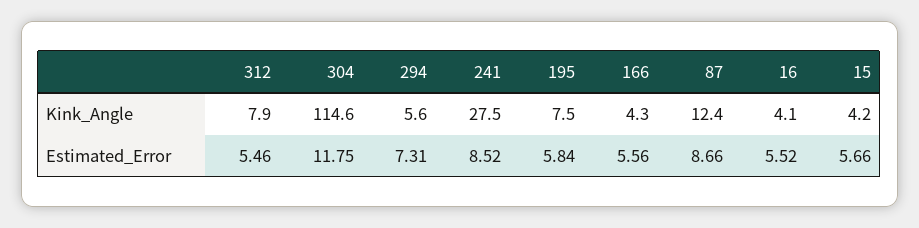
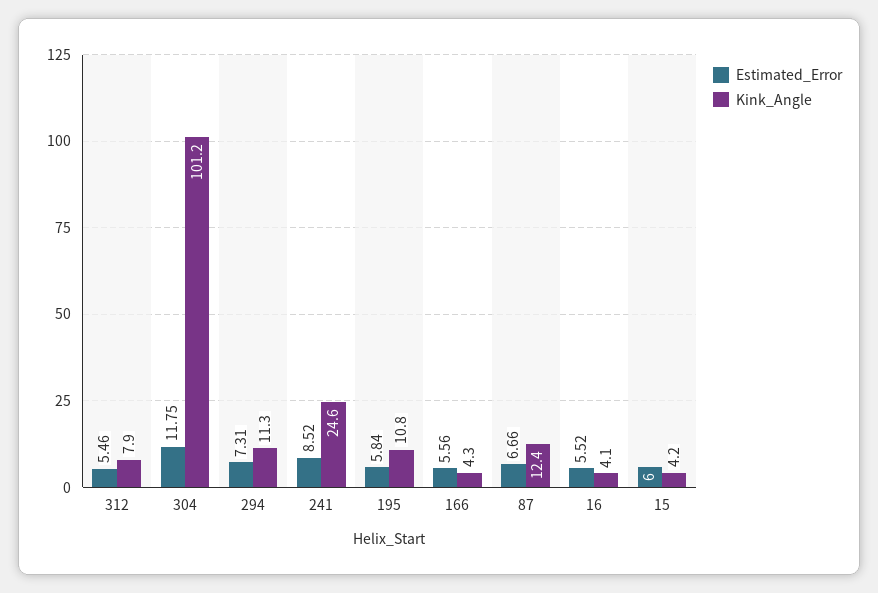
  {
    "Kink_Angle": {
      "312": 7.9,
-     "304": 114.6,
+     "304": 101.2,
-     "294": 5.6,
+     "294": 11.3,
-     "241": 27.5,
+     "241": 24.6,
-     "195": 7.5,
+     "195": 10.8,
      "166": 4.3,
      "87": 12.4,
      "16": 4.1,
      "15": 4.2
    },
    "Estimated_Error": {
      "312": 5.46,
      "304": 11.75,
      "294": 7.31,
      "241": 8.52,
      "195": 5.84,
      "166": 5.56,
-     "87": 8.66,
+     "87": 6.66,
      "16": 5.52,
-     "15": 5.66
+     "15": 6
    }
  }

